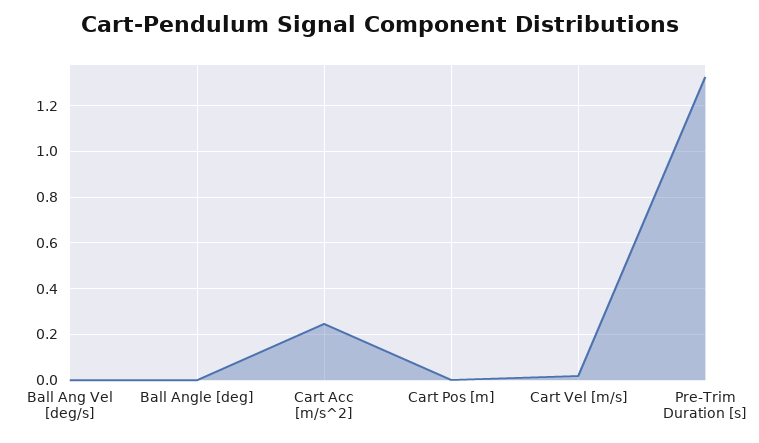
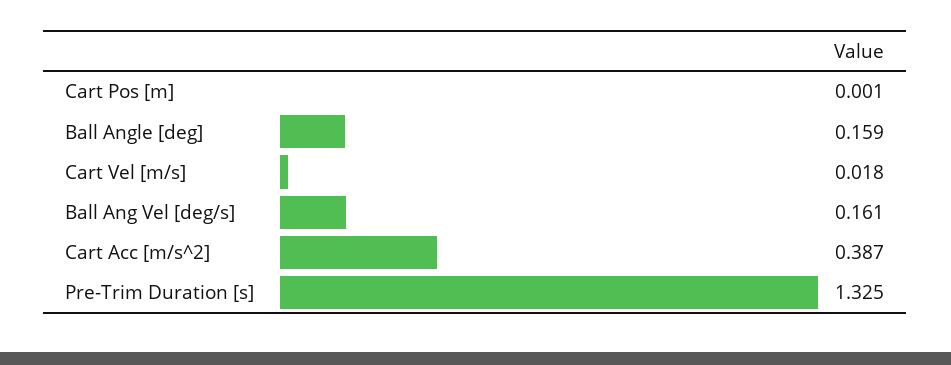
  {
-   "Ball Ang Vel [deg/s]": 0,
+   "Ball Ang Vel [deg/s]": 0.161,
-   "Ball Angle [deg]": 0,
+   "Ball Angle [deg]": 0.159,
-   "Cart Acc [m/s^2]": 0.25,
+   "Cart Acc [m/s^2]": 0.387,
    "Cart Pos [m]": 0.001,
    "Cart Vel [m/s]": 0.018,
    "Pre-Trim Duration [s]": 1.325
  }

